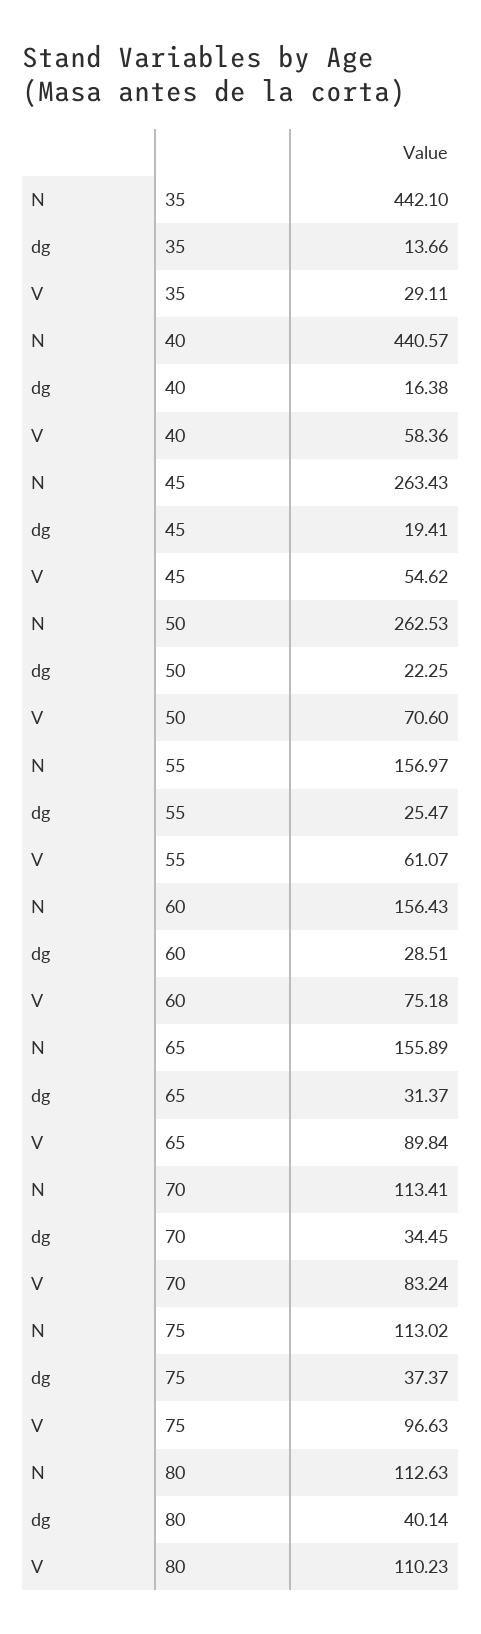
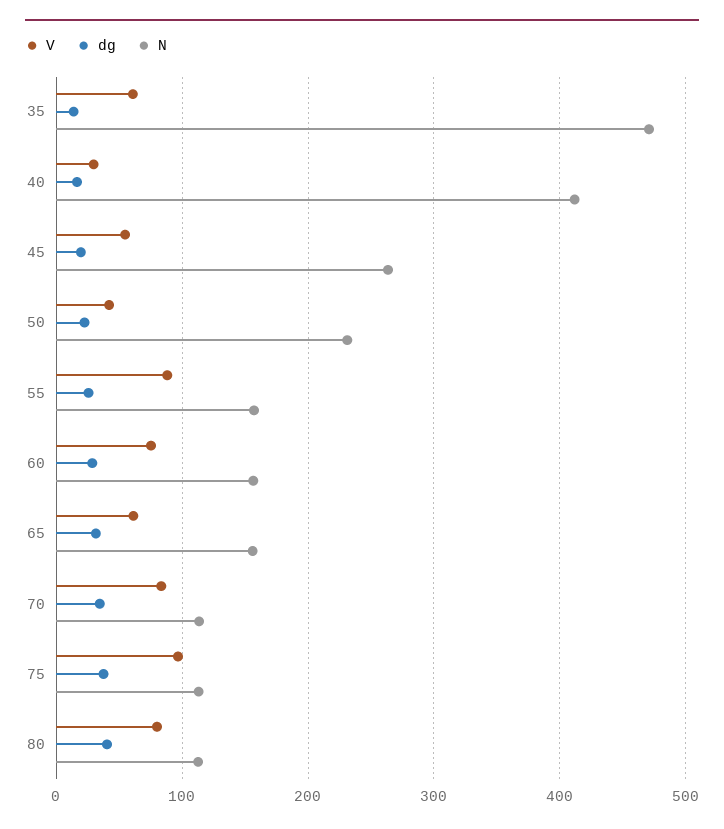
  {
    "N": {
-     "35": 442.1,
+     "35": 470,
-     "40": 440.57,
+     "40": 410,
      "45": 263.43,
-     "50": 262.53,
+     "50": 230,
      "55": 156.97,
      "60": 156.43,
      "65": 155.89,
      "70": 113.41,
      "75": 113.02,
      "80": 112.63
    },
    "dg": {
      "35": 13.66,
      "40": 16.38,
      "45": 19.41,
      "50": 22.25,
      "55": 25.47,
      "60": 28.51,
      "65": 31.37,
      "70": 34.45,
      "75": 37.37,
      "80": 40.14
    },
    "V": {
-     "35": 29.11,
+     "35": 60,
-     "40": 58.36,
+     "40": 30,
      "45": 54.62,
-     "50": 70.6,
+     "50": 40,
-     "55": 61.07,
+     "55": 90,
      "60": 75.18,
-     "65": 89.84,
+     "65": 60,
      "70": 83.24,
      "75": 96.63,
-     "80": 110.23
+     "80": 80
    }
  }

